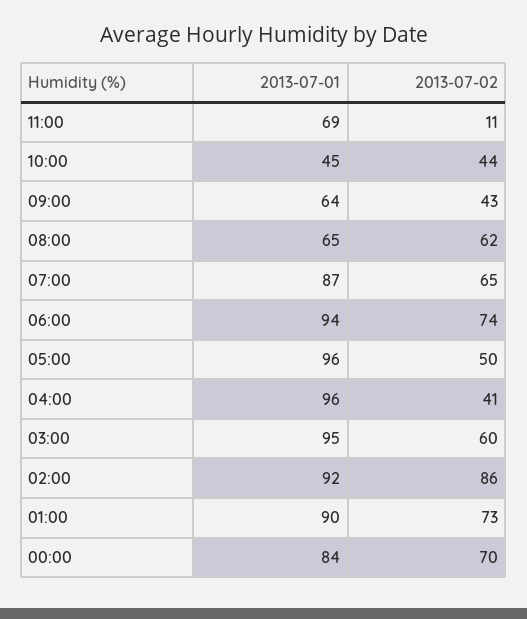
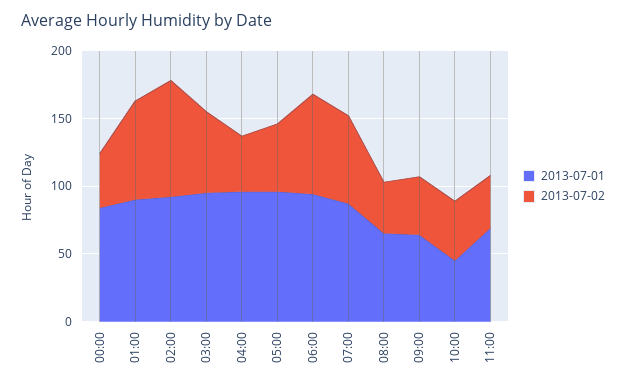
  {
    "2013-07-01": {
      "11:00": 69,
      "10:00": 45,
      "09:00": 64,
      "08:00": 65,
      "07:00": 87,
      "06:00": 94,
      "05:00": 96,
      "04:00": 96,
      "03:00": 95,
      "02:00": 92,
      "01:00": 90,
      "00:00": 84
    },
    "2013-07-02": {
-     "11:00": 11,
+     "11:00": 40,
      "10:00": 44,
      "09:00": 43,
-     "08:00": 62,
+     "08:00": 40,
      "07:00": 65,
      "06:00": 74,
      "05:00": 50,
      "04:00": 41,
      "03:00": 60,
      "02:00": 86,
      "01:00": 73,
-     "00:00": 70
+     "00:00": 40
    }
  }

